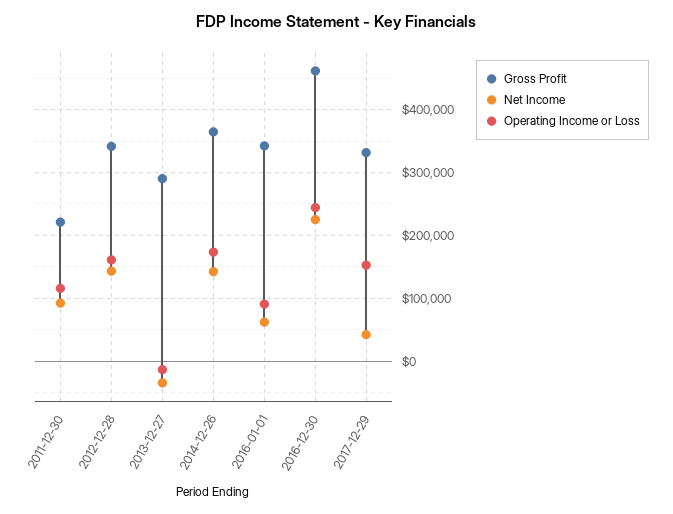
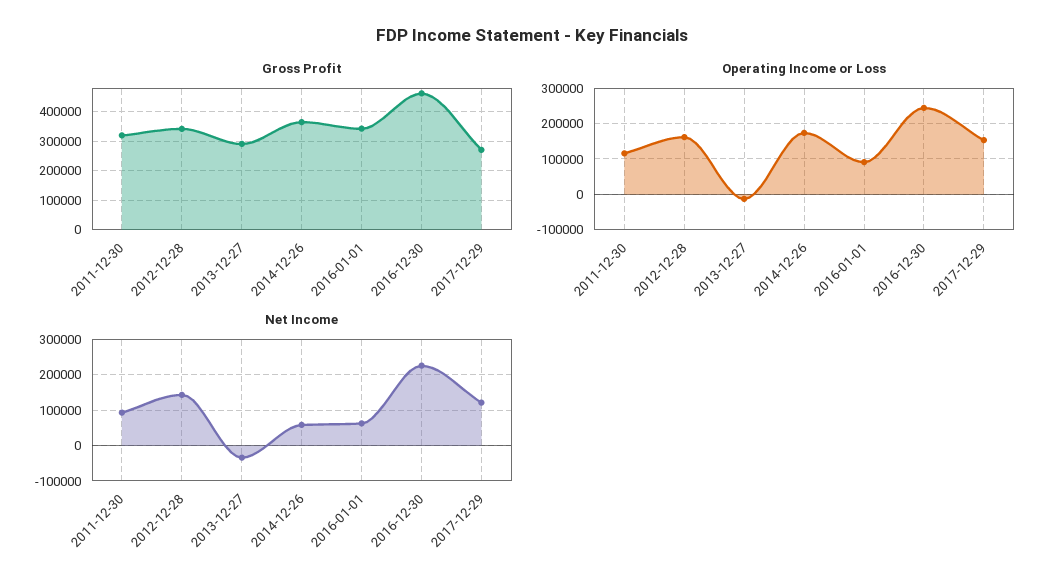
  {
    "Gross Profit": {
-     "2011-12-30": 220000,
+     "2011-12-30": 325000,
      "2012-12-28": 340000,
      "2013-12-27": 290000,
      "2014-12-26": 360000,
      "2016-01-01": 340000,
      "2016-12-30": 460000,
-     "2017-12-29": 330000
+     "2017-12-29": 275000
    },
    "Net Income": {
      "2011-12-30": 90000,
      "2012-12-28": 140000,
      "2013-12-27": -30000,
-     "2014-12-26": 140000,
+     "2014-12-26": 60000,
      "2016-01-01": 60000,
      "2016-12-30": 230000,
-     "2017-12-29": 40000
+     "2017-12-29": 120000
    },
    "Operating Income or Loss": {
      "2011-12-30": 120000,
      "2012-12-28": 160000,
      "2013-12-27": -10000,
      "2014-12-26": 170000,
      "2016-01-01": 90000,
      "2016-12-30": 240000,
      "2017-12-29": 150000
    }
  }

